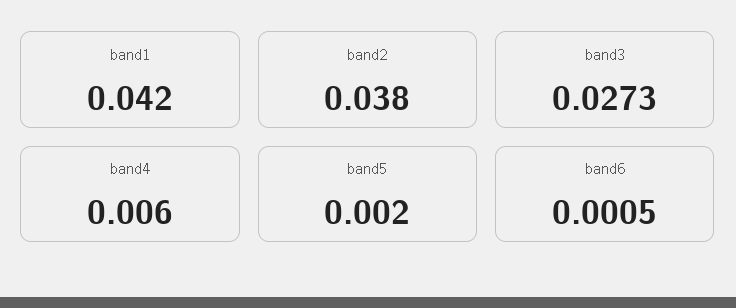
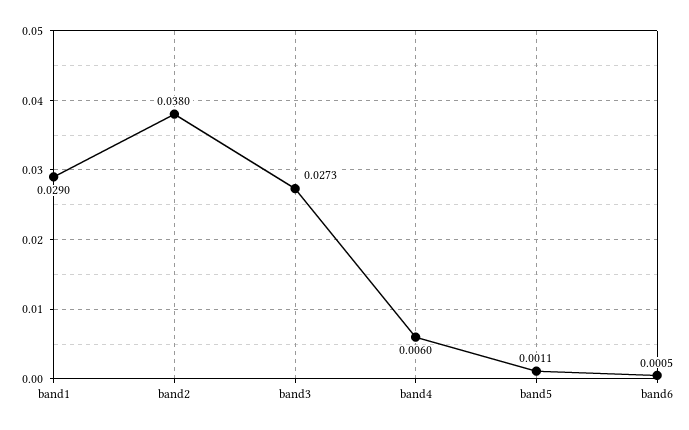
  {
-   "band1": 0.042,
+   "band1": 0.029,
    "band2": 0.038,
    "band3": 0.0273,
    "band4": 0.006,
-   "band5": 0.002,
+   "band5": 0.0011,
    "band6": 0.0005
  }

